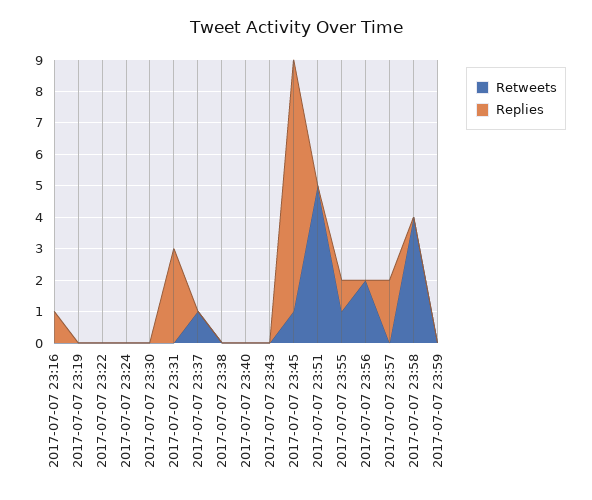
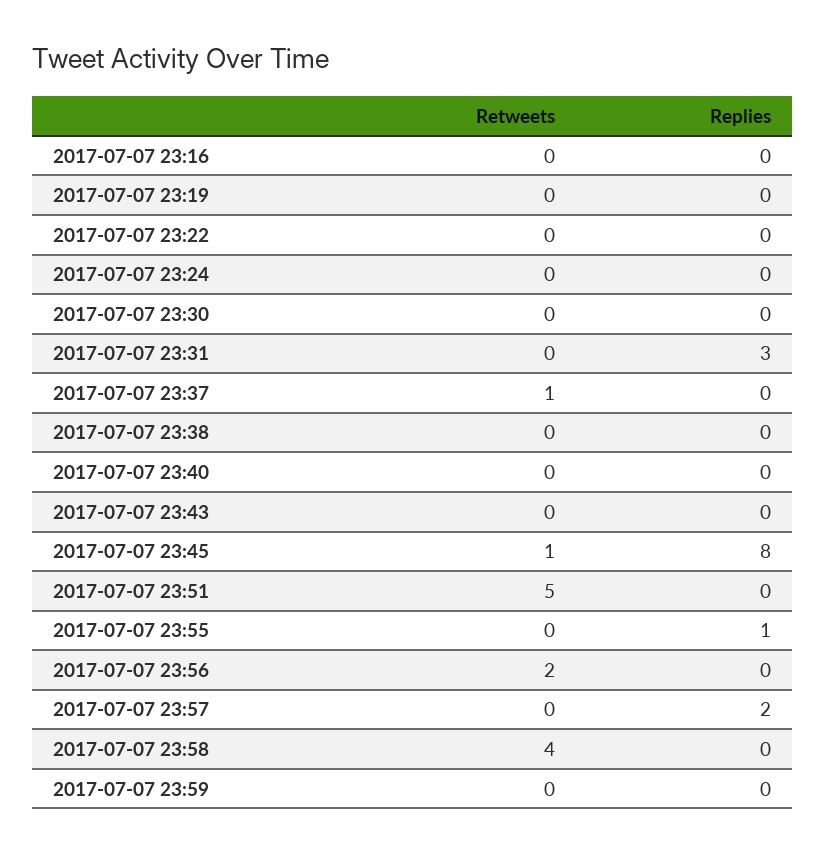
  {
    "Retweets": {
      "2017-07-07 23:16": 0,
      "2017-07-07 23:19": 0,
      "2017-07-07 23:22": 0,
      "2017-07-07 23:24": 0,
      "2017-07-07 23:30": 0,
      "2017-07-07 23:31": 0,
      "2017-07-07 23:37": 1,
      "2017-07-07 23:38": 0,
      "2017-07-07 23:40": 0,
      "2017-07-07 23:43": 0,
      "2017-07-07 23:45": 1,
      "2017-07-07 23:51": 5,
-     "2017-07-07 23:55": 1,
+     "2017-07-07 23:55": 0,
      "2017-07-07 23:56": 2,
      "2017-07-07 23:57": 0,
      "2017-07-07 23:58": 4,
      "2017-07-07 23:59": 0
    },
    "Replies": {
-     "2017-07-07 23:16": 1,
+     "2017-07-07 23:16": 0,
      "2017-07-07 23:19": 0,
      "2017-07-07 23:22": 0,
      "2017-07-07 23:24": 0,
      "2017-07-07 23:30": 0,
      "2017-07-07 23:31": 3,
      "2017-07-07 23:37": 0,
      "2017-07-07 23:38": 0,
      "2017-07-07 23:40": 0,
      "2017-07-07 23:43": 0,
      "2017-07-07 23:45": 8,
      "2017-07-07 23:51": 0,
      "2017-07-07 23:55": 1,
      "2017-07-07 23:56": 0,
      "2017-07-07 23:57": 2,
      "2017-07-07 23:58": 0,
      "2017-07-07 23:59": 0
    }
  }

